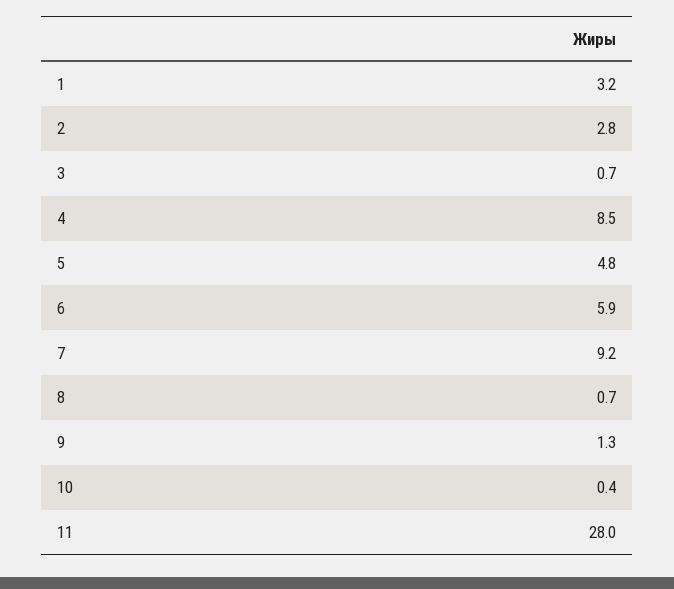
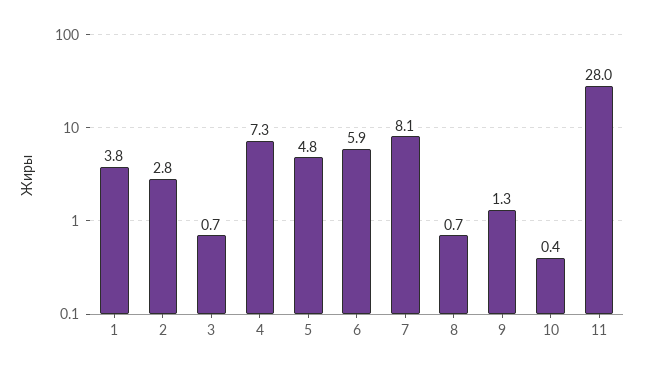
  {
-   "1": 3.2,
+   "1": 3.8,
    "2": 2.8,
    "3": 0.7,
-   "4": 8.5,
+   "4": 7.3,
    "5": 4.8,
    "6": 5.9,
-   "7": 9.2,
+   "7": 8.1,
    "8": 0.7,
    "9": 1.3,
    "10": 0.4,
    "11": 28
  }

